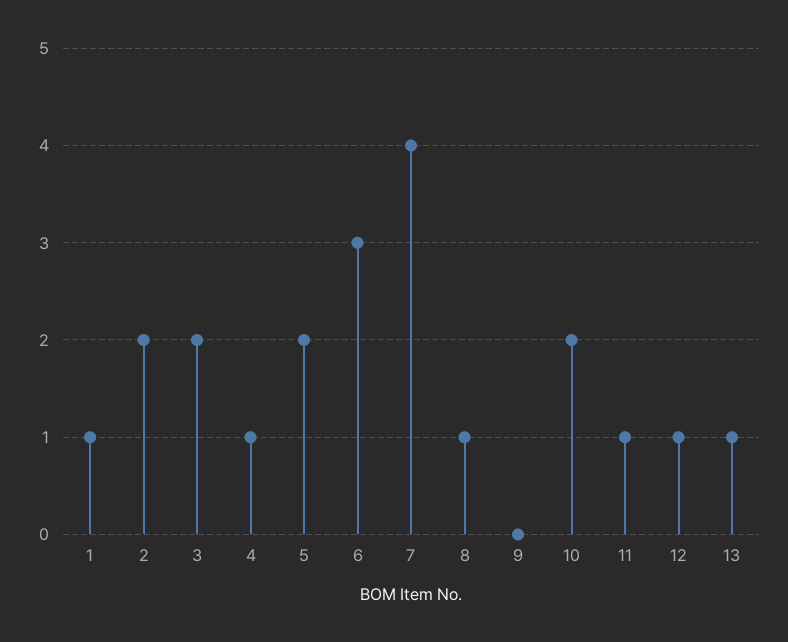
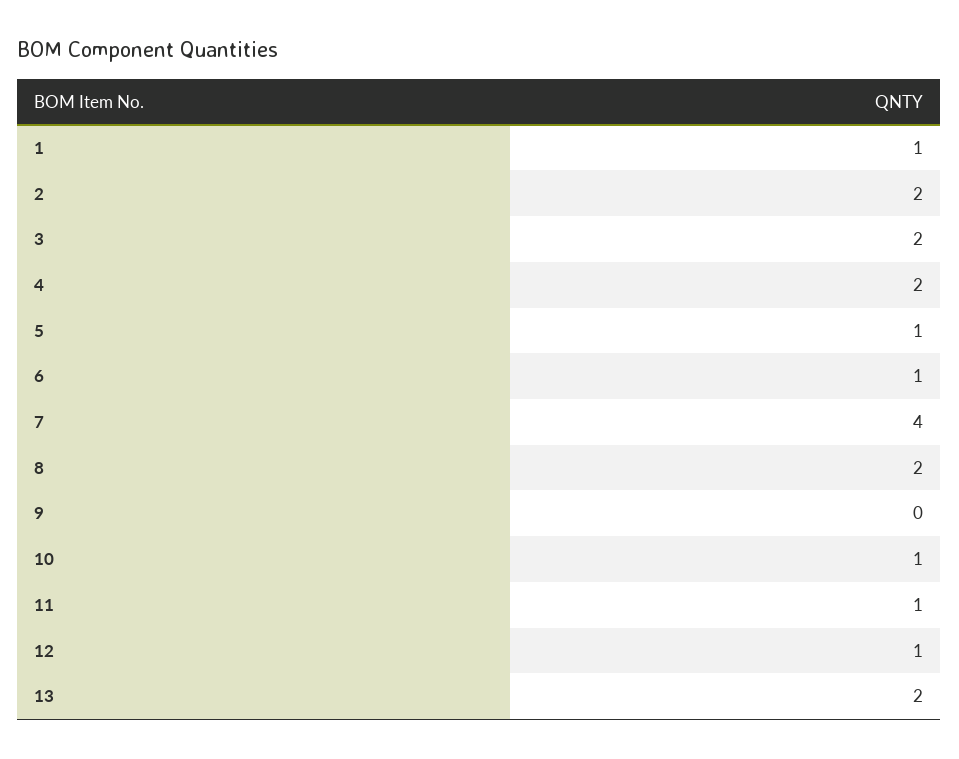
  {
    "1": 1,
    "2": 2,
    "3": 2,
-   "4": 1,
+   "4": 2,
-   "5": 2,
+   "5": 1,
-   "6": 3,
+   "6": 1,
    "7": 4,
-   "8": 1,
+   "8": 2,
    "9": 0,
-   "10": 2,
+   "10": 1,
    "11": 1,
    "12": 1,
-   "13": 1
+   "13": 2
  }

